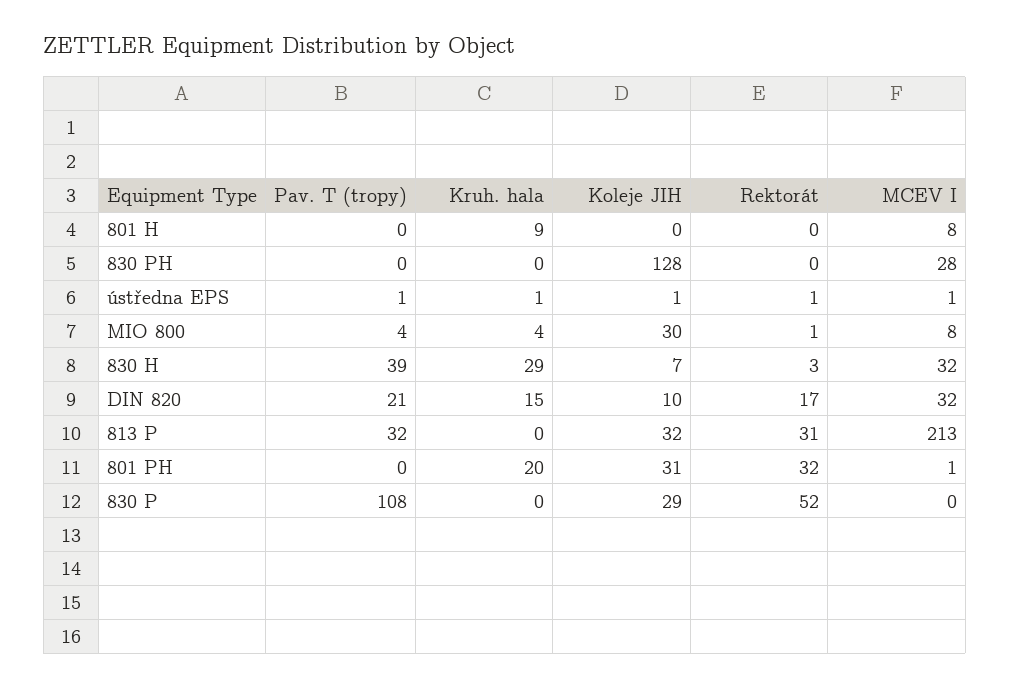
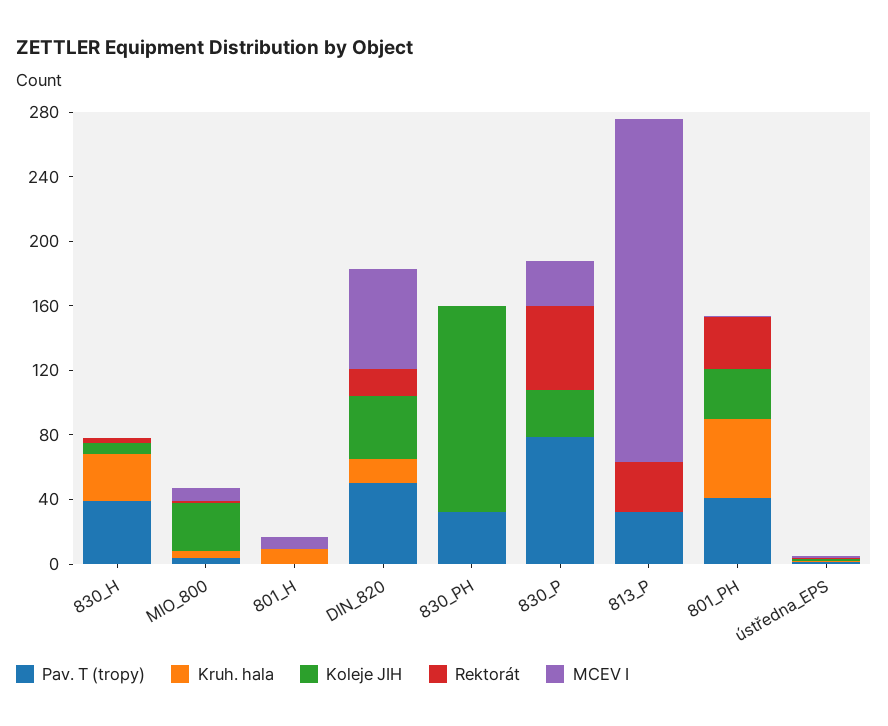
  {
    "Pav. T (tropy)": {
      "801 H": 0,
-     "830 PH": 0,
+     "830 PH": 30,
      "ústředna EPS": 1,
      "MIO 800": 4,
      "830 H": 39,
-     "DIN 820": 21,
+     "DIN 820": 50,
      "813 P": 32,
-     "801 PH": 0,
+     "801 PH": 40,
-     "830 P": 108
+     "830 P": 80
    },
    "Kruh. hala": {
      "801 H": 9,
      "830 PH": 0,
      "ústředna EPS": 1,
      "MIO 800": 4,
      "830 H": 29,
      "DIN 820": 15,
      "813 P": 0,
-     "801 PH": 20,
+     "801 PH": 50,
      "830 P": 0
    },
    "Koleje JIH": {
      "801 H": 0,
      "830 PH": 128,
      "ústředna EPS": 1,
      "MIO 800": 30,
      "830 H": 7,
-     "DIN 820": 10,
+     "DIN 820": 40,
-     "813 P": 32,
+     "813 P": 0,
      "801 PH": 31,
      "830 P": 29
    },
    "Rektorát": {
      "801 H": 0,
      "830 PH": 0,
      "ústředna EPS": 1,
      "MIO 800": 1,
      "830 H": 3,
      "DIN 820": 17,
      "813 P": 31,
      "801 PH": 32,
      "830 P": 52
    },
    "MCEV I": {
      "801 H": 8,
-     "830 PH": 28,
+     "830 PH": 0,
      "ústředna EPS": 1,
      "MIO 800": 8,
-     "830 H": 32,
+     "830 H": 0,
-     "DIN 820": 32,
+     "DIN 820": 60,
      "813 P": 213,
      "801 PH": 1,
-     "830 P": 0
+     "830 P": 30
    }
  }

